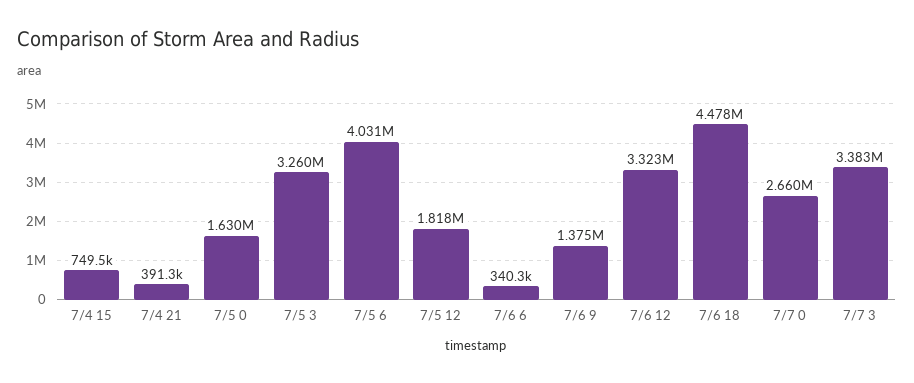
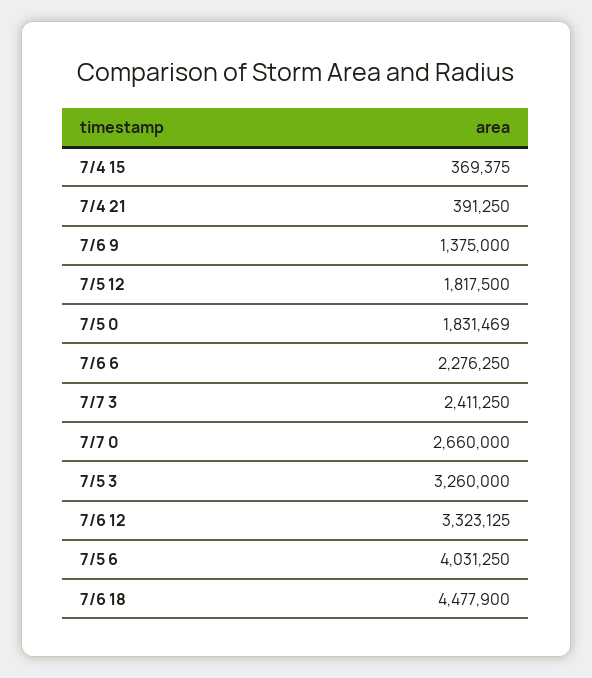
  {
-   "7/4 15": 749500,
+   "7/4 15": 369375,
    "7/4 21": 391250,
-   "7/5 0": 1630000,
+   "7/5 0": 1831469,
    "7/5 3": 3260000,
    "7/5 6": 4031250,
    "7/5 12": 1817500,
-   "7/6 6": 340300,
+   "7/6 6": 2276250,
    "7/6 9": 1375000,
    "7/6 12": 3323125,
    "7/6 18": 4477900,
    "7/7 0": 2660000,
-   "7/7 3": 3383000
+   "7/7 3": 2411250
  }

